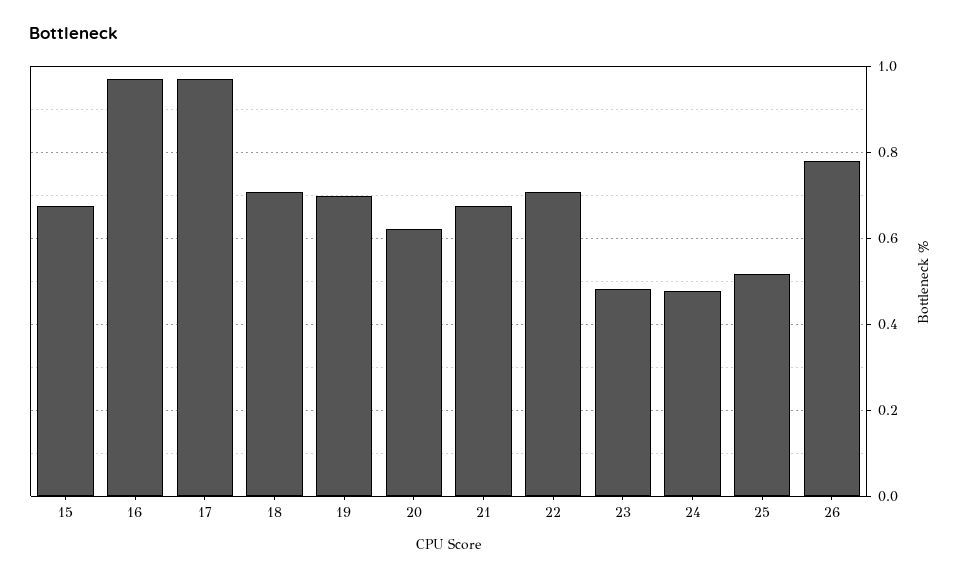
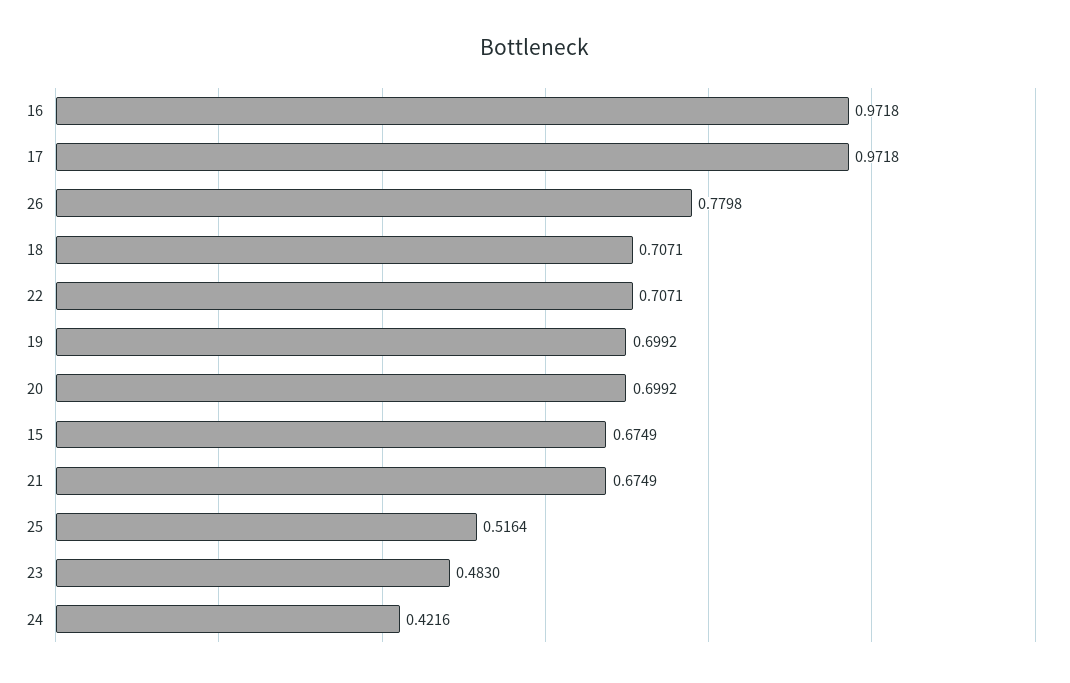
  {
    "15": 0.6749,
    "16": 0.9718,
    "17": 0.9718,
    "18": 0.7071,
    "19": 0.6992,
-   "20": 0.62,
+   "20": 0.6992,
    "21": 0.6749,
    "22": 0.7071,
    "23": 0.483,
-   "24": 0.48,
+   "24": 0.4216,
    "25": 0.5164,
    "26": 0.7798
  }

